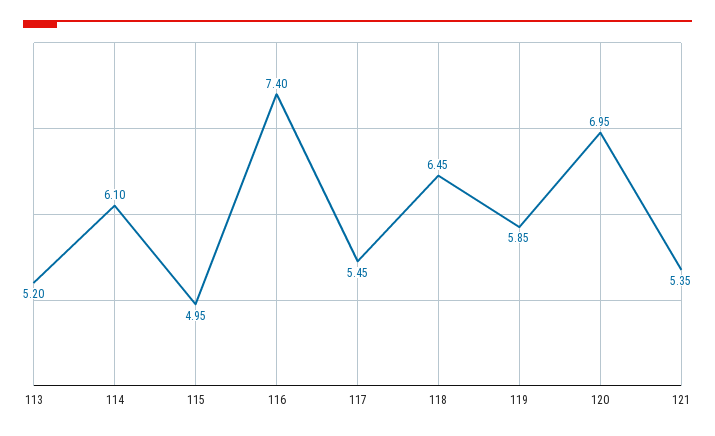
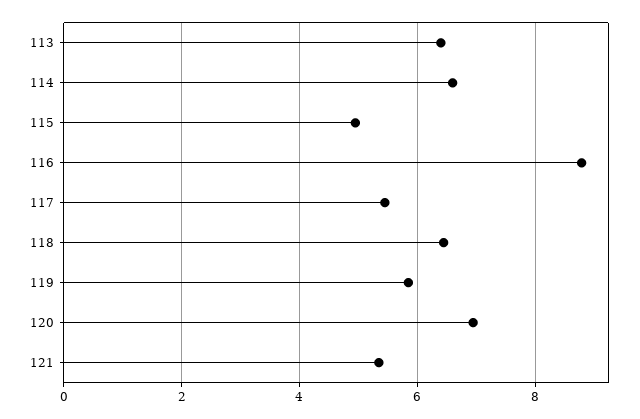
  {
-   "113": 5.2,
+   "113": 6.4,
-   "114": 6.1,
+   "114": 6.6,
    "115": 4.95,
-   "116": 7.4,
+   "116": 8.8,
    "117": 5.45,
    "118": 6.45,
    "119": 5.85,
    "120": 6.95,
    "121": 5.35
  }

